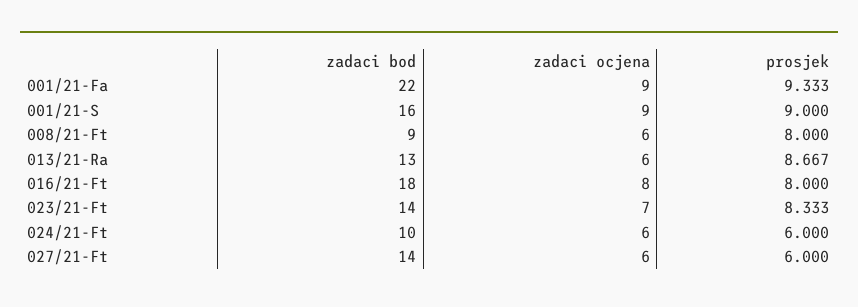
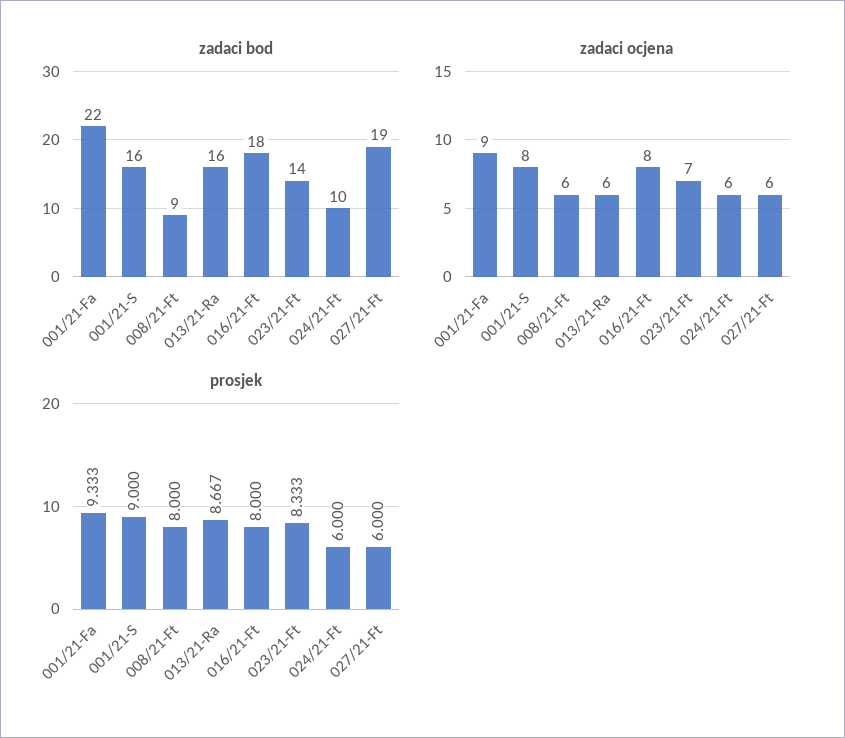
  {
    "zadaci bod": {
      "001/21-Fa": 22,
      "001/21-S": 16,
      "008/21-Ft": 9,
-     "013/21-Ra": 13,
+     "013/21-Ra": 16,
      "016/21-Ft": 18,
      "023/21-Ft": 14,
      "024/21-Ft": 10,
-     "027/21-Ft": 14
+     "027/21-Ft": 19
    },
    "zadaci ocjena": {
      "001/21-Fa": 9,
-     "001/21-S": 9,
+     "001/21-S": 8,
      "008/21-Ft": 6,
      "013/21-Ra": 6,
      "016/21-Ft": 8,
      "023/21-Ft": 7,
      "024/21-Ft": 6,
      "027/21-Ft": 6
    },
    "prosjek": {
      "001/21-Fa": 9.333,
      "001/21-S": 9,
      "008/21-Ft": 8,
      "013/21-Ra": 8.667,
      "016/21-Ft": 8,
      "023/21-Ft": 8.333,
      "024/21-Ft": 6,
      "027/21-Ft": 6
    }
  }

